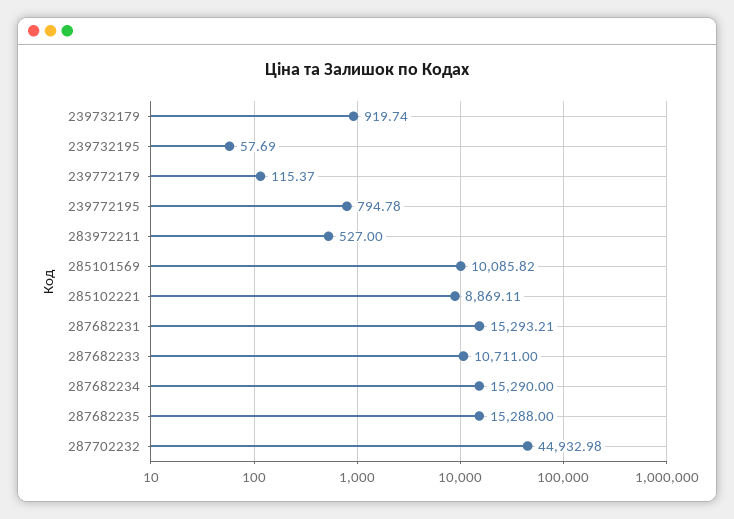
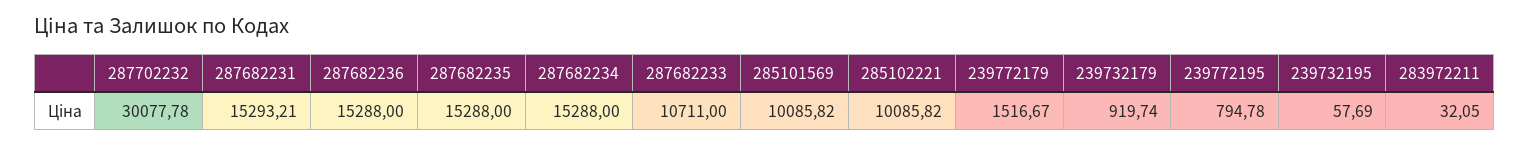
  {
    "239732179": 919.74,
    "239732195": 57.69,
-   "239772179": 115.37,
+   "239772179": 1516.67,
    "239772195": 794.78,
-   "283972211": 527,
+   "283972211": 32.05,
    "285101569": 10085.82,
-   "285102221": 8869.11,
+   "285102221": 10085.82,
    "287682231": 15293.21,
    "287682233": 10711,
-   "287682234": 15290,
+   "287682234": 15288,
    "287682235": 15288,
-   "287702232": 44932.98
+   "287702232": 30077.78,
+   "287682236": 15288
  }

